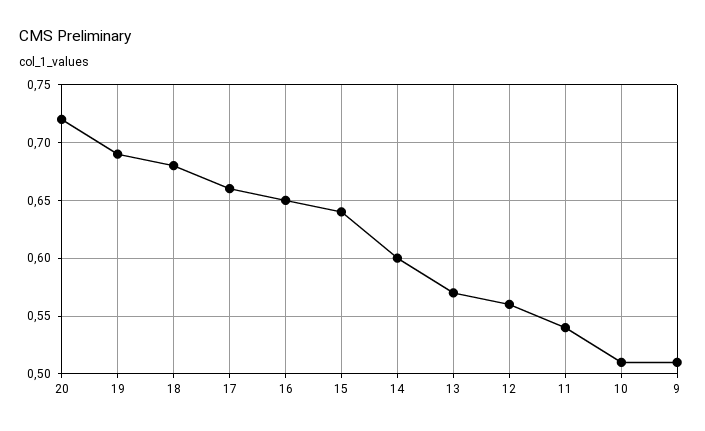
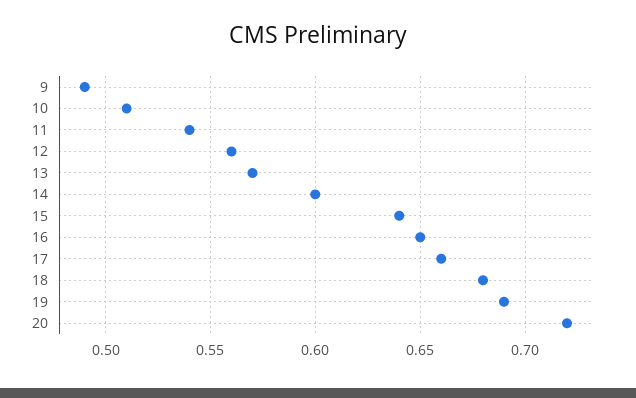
  {
    "20": 0.72,
    "19": 0.69,
    "18": 0.68,
    "17": 0.66,
    "16": 0.65,
    "15": 0.64,
    "14": 0.6,
    "13": 0.57,
    "12": 0.56,
    "11": 0.54,
    "10": 0.51,
-   "9": 0.51
+   "9": 0.49
  }

